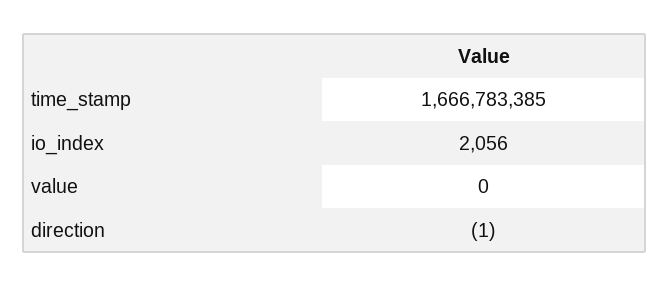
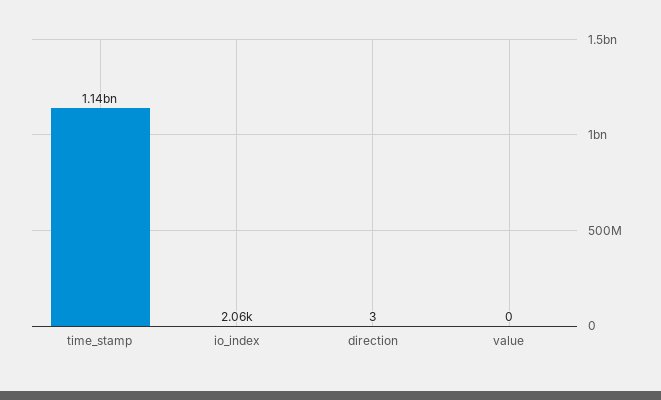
  {
-   "time_stamp": 1666783385,
+   "time_stamp": 1140000000,
    "io_index": 2056,
    "value": 0,
-   "direction": -1
+   "direction": 3
  }

